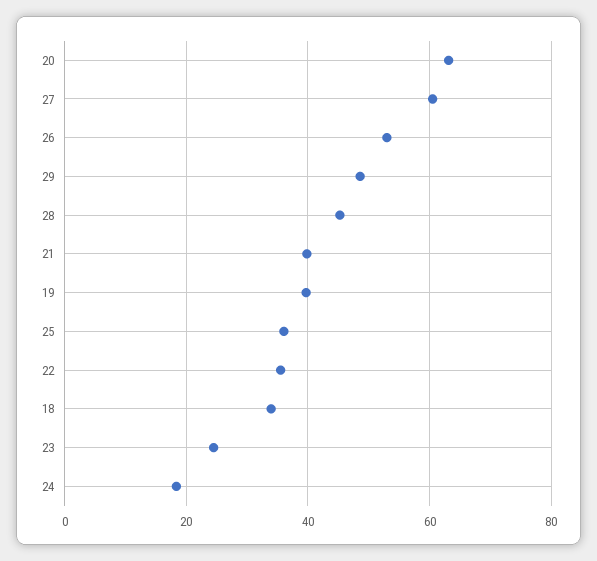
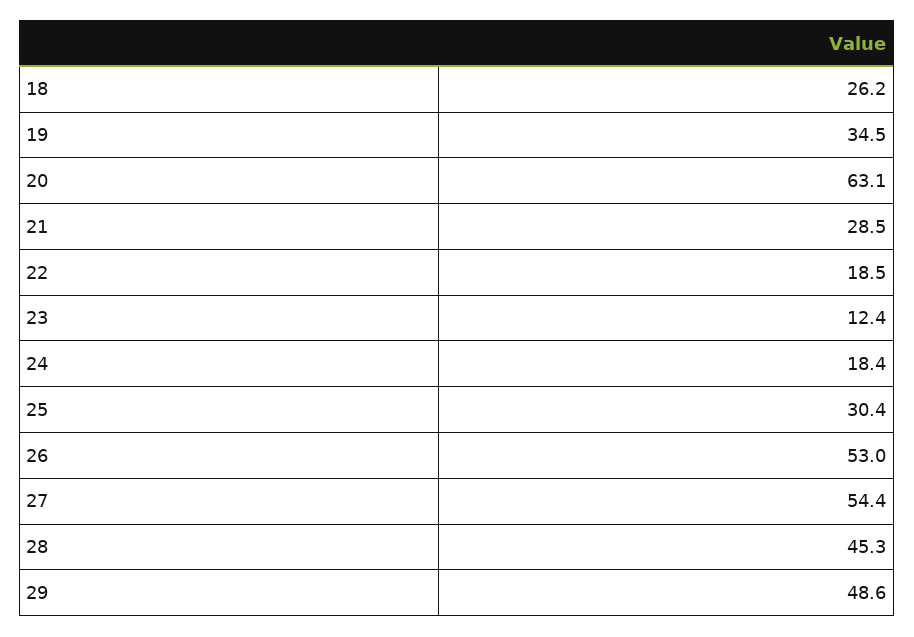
  {
    "20": 63.1,
-   "27": 60,
+   "27": 54.4,
    "26": 53,
    "29": 48.6,
    "28": 45.3,
-   "21": 40,
+   "21": 28.5,
-   "19": 40,
+   "19": 34.5,
-   "25": 36,
+   "25": 30.4,
-   "22": 36,
+   "22": 18.5,
-   "18": 34,
+   "18": 26.2,
-   "23": 24,
+   "23": 12.4,
    "24": 18.4
  }

